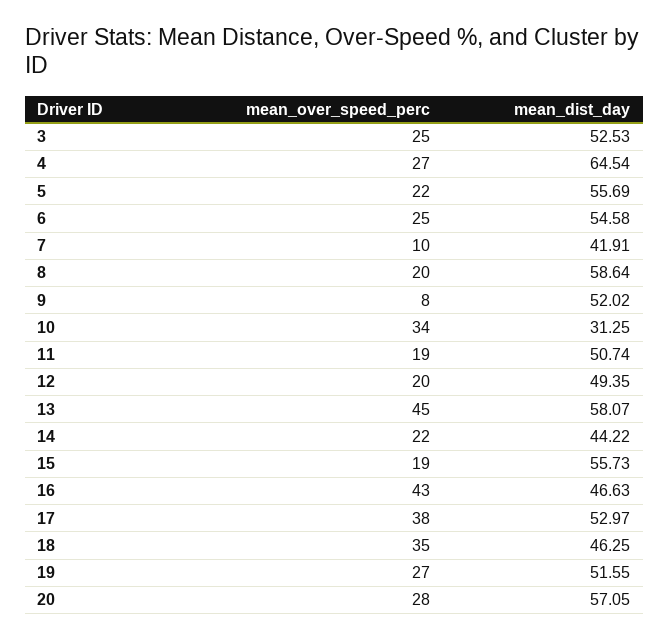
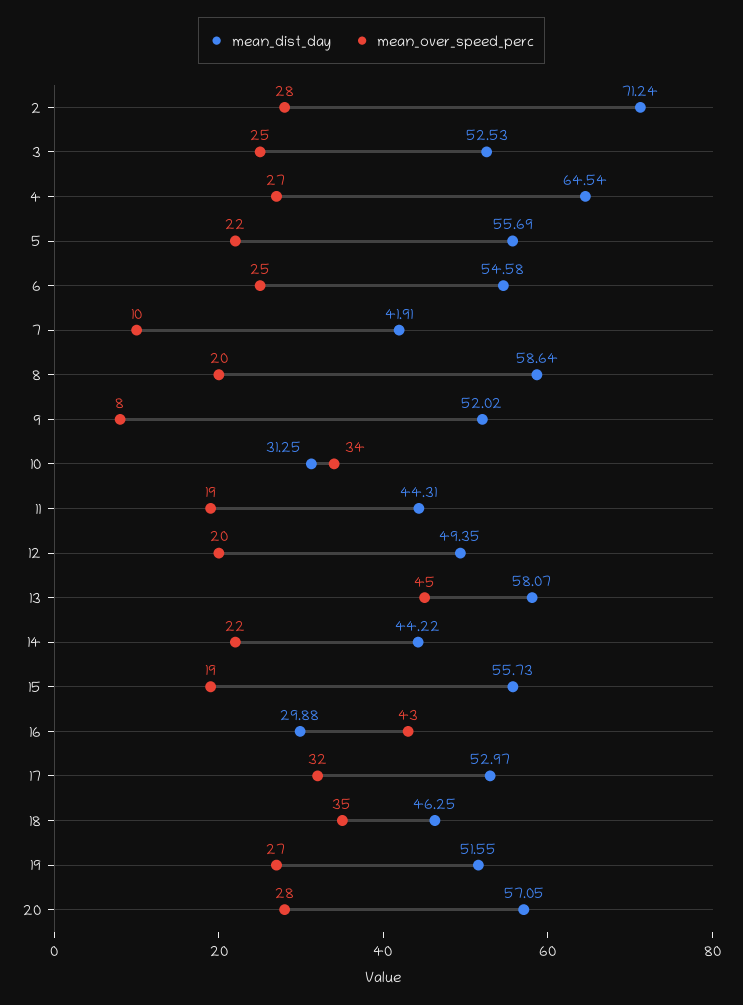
  {
    "mean_over_speed_perc": {
      "3": 25,
      "4": 27,
      "5": 22,
      "6": 25,
      "7": 10,
      "8": 20,
      "9": 8,
      "10": 34,
      "11": 19,
      "12": 20,
      "13": 45,
      "14": 22,
      "15": 19,
      "16": 43,
-     "17": 38,
+     "17": 32,
      "18": 35,
      "19": 27,
-     "20": 28
+     "20": 28,
+     "2": 28
    },
    "mean_dist_day": {
      "3": 52.53,
      "4": 64.54,
      "5": 55.69,
      "6": 54.58,
      "7": 41.91,
      "8": 58.64,
      "9": 52.02,
      "10": 31.25,
-     "11": 50.74,
+     "11": 44.31,
      "12": 49.35,
      "13": 58.07,
      "14": 44.22,
      "15": 55.73,
-     "16": 46.63,
+     "16": 29.88,
      "17": 52.97,
      "18": 46.25,
      "19": 51.55,
-     "20": 57.05
+     "20": 57.05,
+     "2": 71.24
    }
  }

